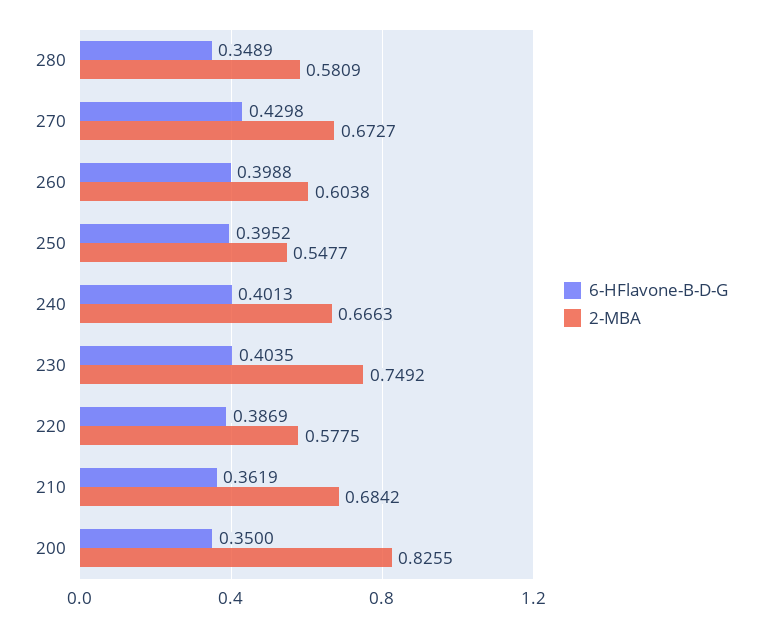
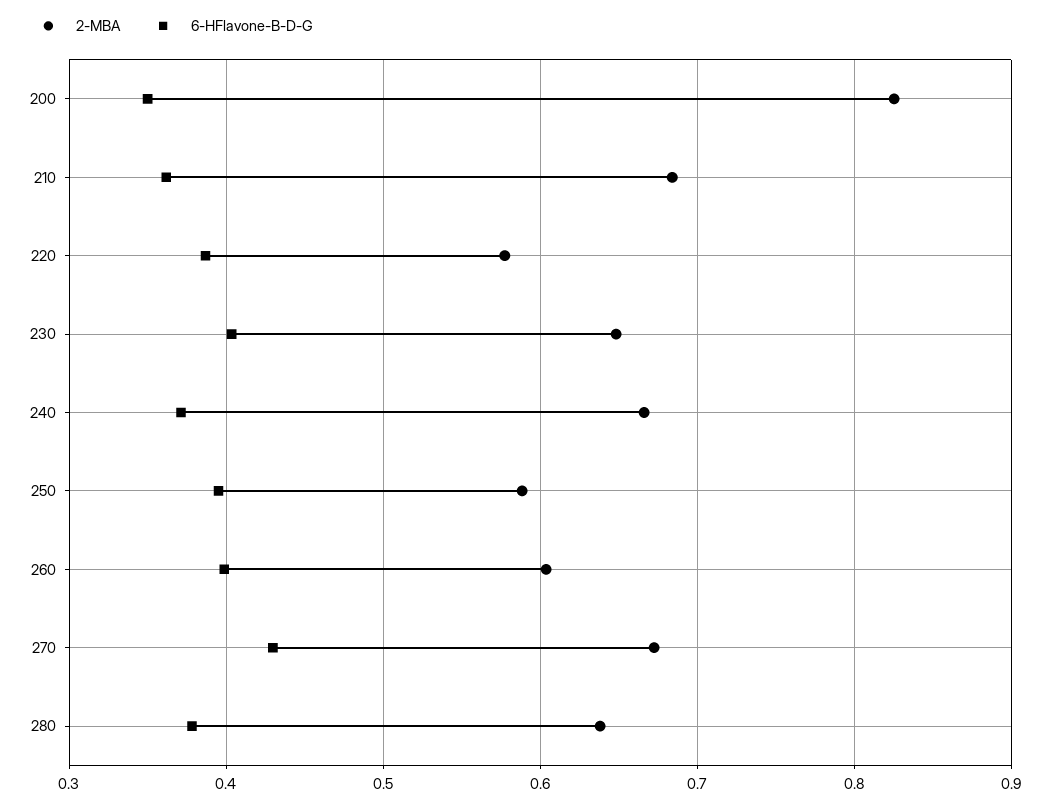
  {
    "6-HFlavone-B-D-G": {
-     "280": 0.3489,
+     "280": 0.38,
      "270": 0.4298,
      "260": 0.3988,
      "250": 0.3952,
-     "240": 0.4013,
+     "240": 0.37,
      "230": 0.4035,
      "220": 0.3869,
      "210": 0.3619,
      "200": 0.35
    },
    "2-MBA": {
-     "280": 0.5809,
+     "280": 0.64,
      "270": 0.6727,
      "260": 0.6038,
-     "250": 0.5477,
+     "250": 0.59,
      "240": 0.6663,
-     "230": 0.7492,
+     "230": 0.65,
      "220": 0.5775,
      "210": 0.6842,
      "200": 0.8255
    }
  }

